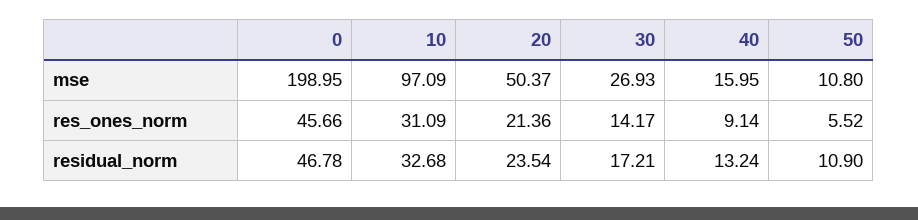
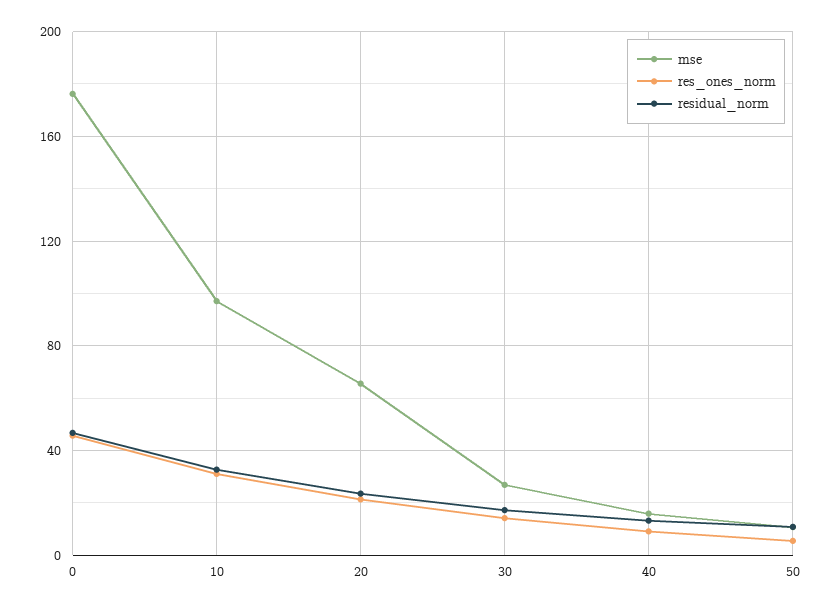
  {
    "mse": {
-     "0": 198.95,
+     "0": 175,
      "10": 97.09,
-     "20": 50.37,
+     "20": 65,
      "30": 26.93,
      "40": 15.95,
      "50": 10.8
    },
    "res_ones_norm": {
      "0": 45.66,
      "10": 31.09,
      "20": 21.36,
      "30": 14.17,
      "40": 9.14,
      "50": 5.52
    },
    "residual_norm": {
      "0": 46.78,
      "10": 32.68,
      "20": 23.54,
      "30": 17.21,
      "40": 13.24,
      "50": 10.9
    }
  }

